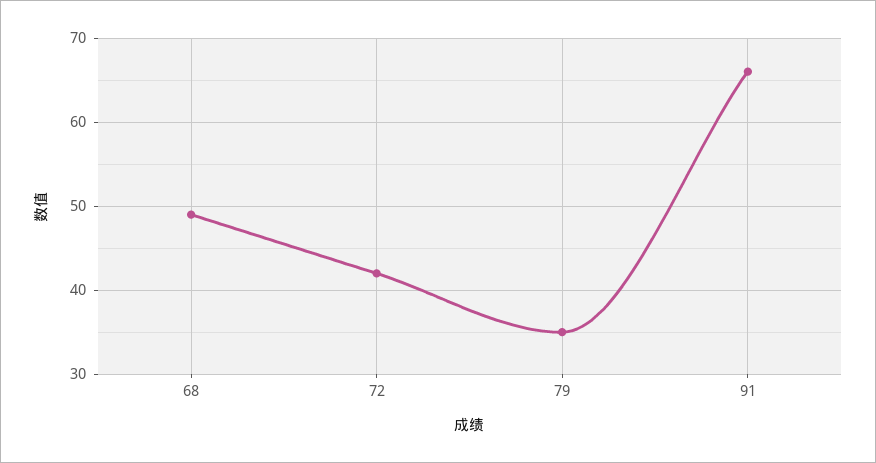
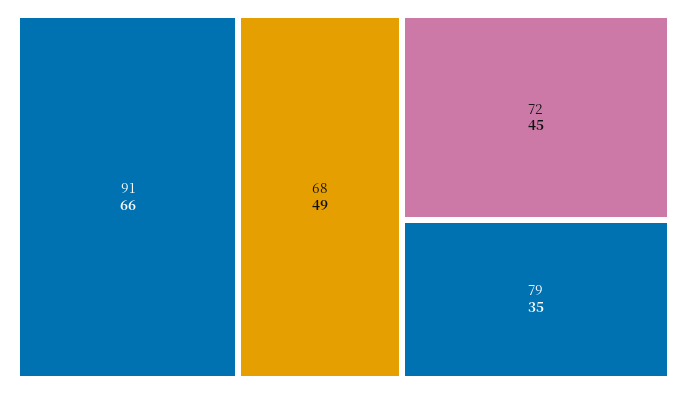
  {
    "68": 49,
-   "72": 42,
+   "72": 45,
    "79": 35,
    "91": 66
  }

